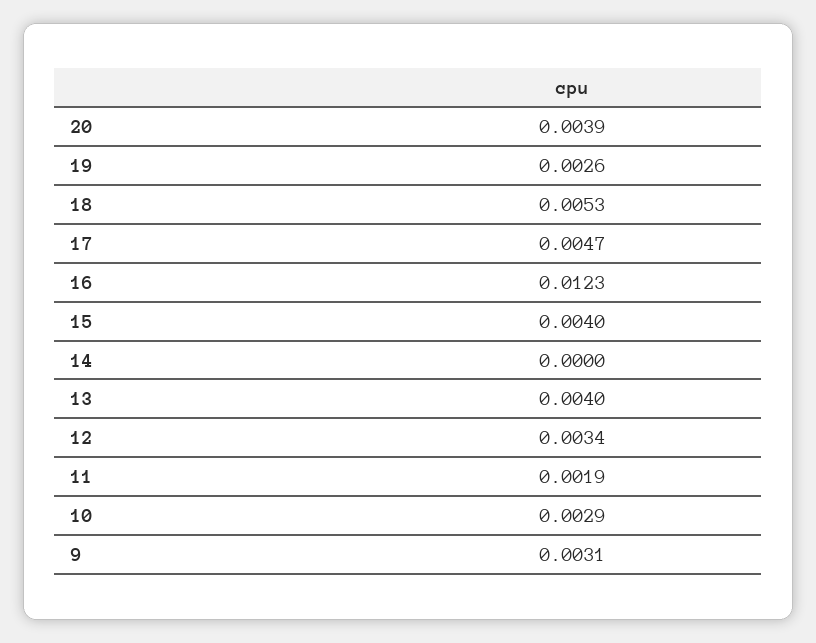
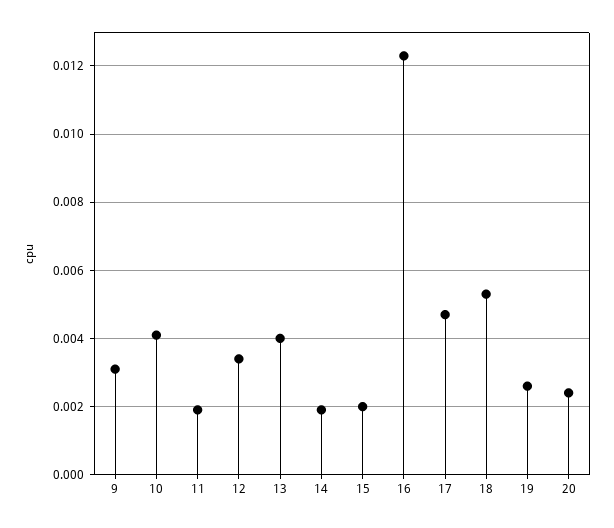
  {
-   "20": 0.0039,
+   "20": 0.0025,
    "19": 0.0026,
    "18": 0.0053,
    "17": 0.0047,
    "16": 0.0123,
-   "15": 0.004,
+   "15": 0.002,
-   "14": 0,
+   "14": 0.002,
    "13": 0.004,
    "12": 0.0034,
    "11": 0.0019,
-   "10": 0.0029,
+   "10": 0.004,
    "9": 0.0031
  }

